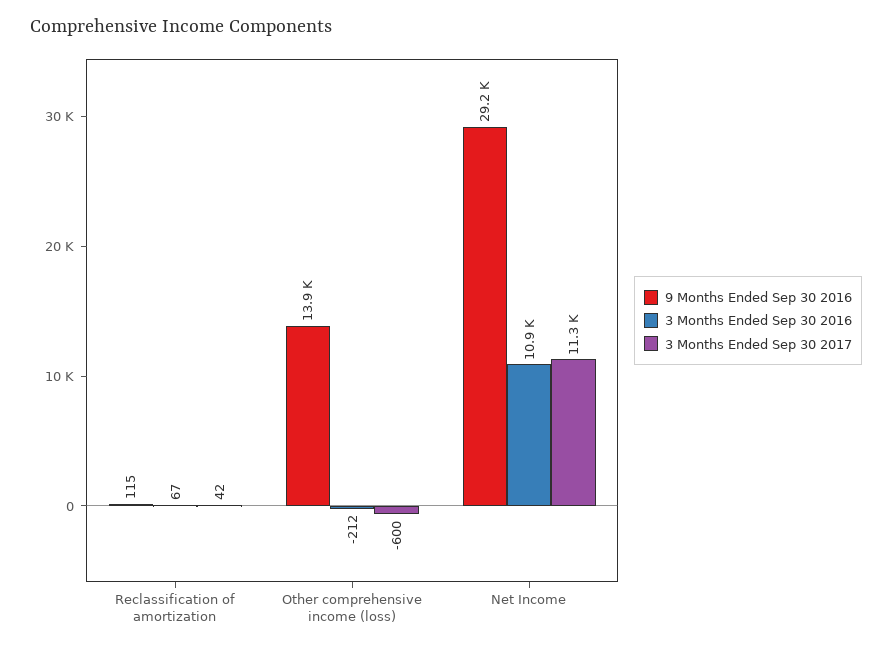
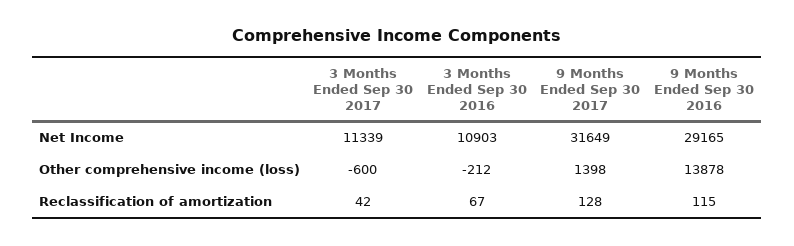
  {
    "9 Months Ended Sep 30 2016": {
      "Reclassification of amortization": 115,
      "Other comprehensive income (loss)": 13878,
      "Net Income": 29165
    },
    "3 Months Ended Sep 30 2016": {
      "Reclassification of amortization": 67,
      "Other comprehensive income (loss)": -212,
      "Net Income": 10903
    },
    "3 Months Ended Sep 30 2017": {
      "Reclassification of amortization": 42,
      "Other comprehensive income (loss)": -600,
      "Net Income": 11339
-   }
+   },
+   "9 Months Ended Sep 30 2017": {
+     "Net Income": 31649,
+     "Other comprehensive income (loss)": 1398,
+     "Reclassification of amortization": 128
+   }
  }

